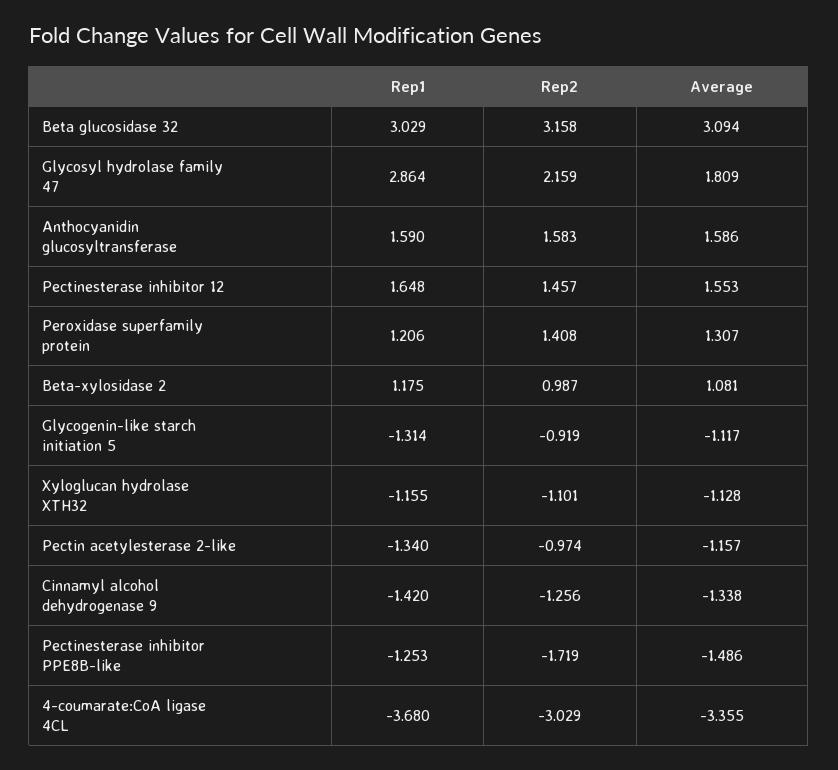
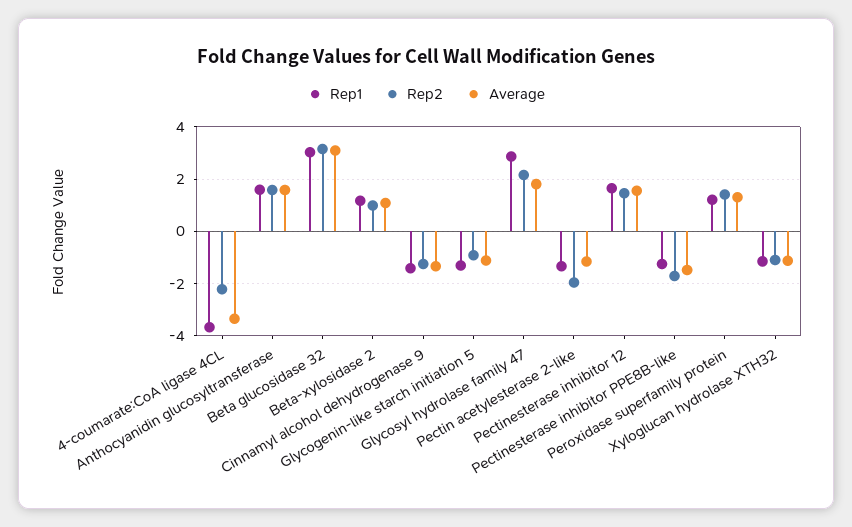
  {
    "Rep1": {
      "Beta glucosidase 32": 3.029,
      "Glycosyl hydrolase family 47": 2.864,
      "Anthocyanidin glucosyltransferase": 1.59,
      "Pectinesterase inhibitor 12": 1.648,
      "Peroxidase superfamily protein": 1.206,
      "Beta-xylosidase 2": 1.175,
      "Glycogenin-like starch initiation 5": -1.314,
      "Xyloglucan hydrolase XTH32": -1.155,
      "Pectin acetylesterase 2-like": -1.34,
      "Cinnamyl alcohol dehydrogenase 9": -1.42,
      "Pectinesterase inhibitor PPE8B-like": -1.253,
      "4-coumarate:CoA ligase 4CL": -3.68
    },
    "Rep2": {
      "Beta glucosidase 32": 3.158,
      "Glycosyl hydrolase family 47": 2.159,
      "Anthocyanidin glucosyltransferase": 1.583,
      "Pectinesterase inhibitor 12": 1.457,
      "Peroxidase superfamily protein": 1.408,
      "Beta-xylosidase 2": 0.987,
      "Glycogenin-like starch initiation 5": -0.919,
      "Xyloglucan hydrolase XTH32": -1.101,
-     "Pectin acetylesterase 2-like": -0.974,
+     "Pectin acetylesterase 2-like": -2,
      "Cinnamyl alcohol dehydrogenase 9": -1.256,
      "Pectinesterase inhibitor PPE8B-like": -1.719,
-     "4-coumarate:CoA ligase 4CL": -3.029
+     "4-coumarate:CoA ligase 4CL": -2.25
    },
    "Average": {
      "Beta glucosidase 32": 3.094,
      "Glycosyl hydrolase family 47": 1.809,
      "Anthocyanidin glucosyltransferase": 1.586,
      "Pectinesterase inhibitor 12": 1.553,
      "Peroxidase superfamily protein": 1.307,
      "Beta-xylosidase 2": 1.081,
      "Glycogenin-like starch initiation 5": -1.117,
      "Xyloglucan hydrolase XTH32": -1.128,
      "Pectin acetylesterase 2-like": -1.157,
      "Cinnamyl alcohol dehydrogenase 9": -1.338,
      "Pectinesterase inhibitor PPE8B-like": -1.486,
      "4-coumarate:CoA ligase 4CL": -3.355
    }
  }

